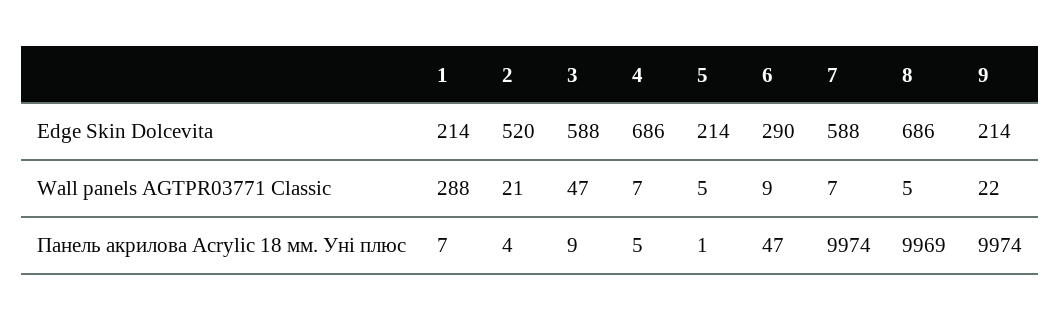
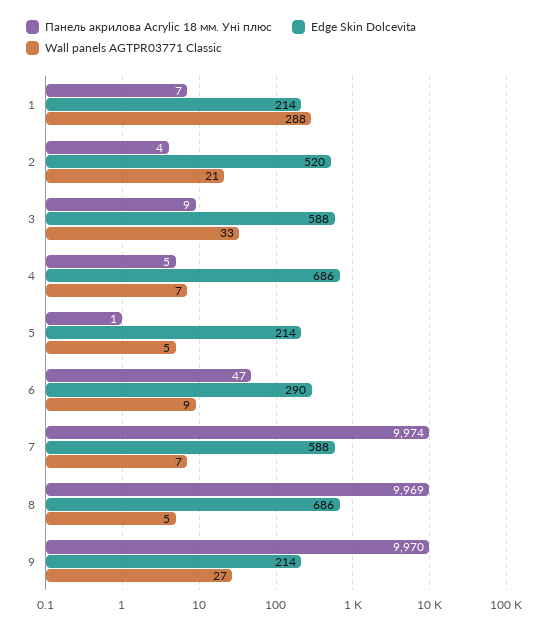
  {
    "Edge Skin Dolcevita": {
      "1": 214,
      "2": 520,
      "3": 588,
      "4": 686,
      "5": 214,
      "6": 290,
      "7": 588,
      "8": 686,
      "9": 214
    },
    "Wall panels AGTPR03771 Classic": {
      "1": 288,
      "2": 21,
-     "3": 47,
+     "3": 33,
      "4": 7,
      "5": 5,
      "6": 9,
      "7": 7,
      "8": 5,
-     "9": 22
+     "9": 27
    },
    "Панель акрилова Acrylic 18 мм. Уні плюс": {
      "1": 7,
      "2": 4,
      "3": 9,
      "4": 5,
      "5": 1,
      "6": 47,
      "7": 9974,
      "8": 9969,
-     "9": 9974
+     "9": 9970
    }
  }

